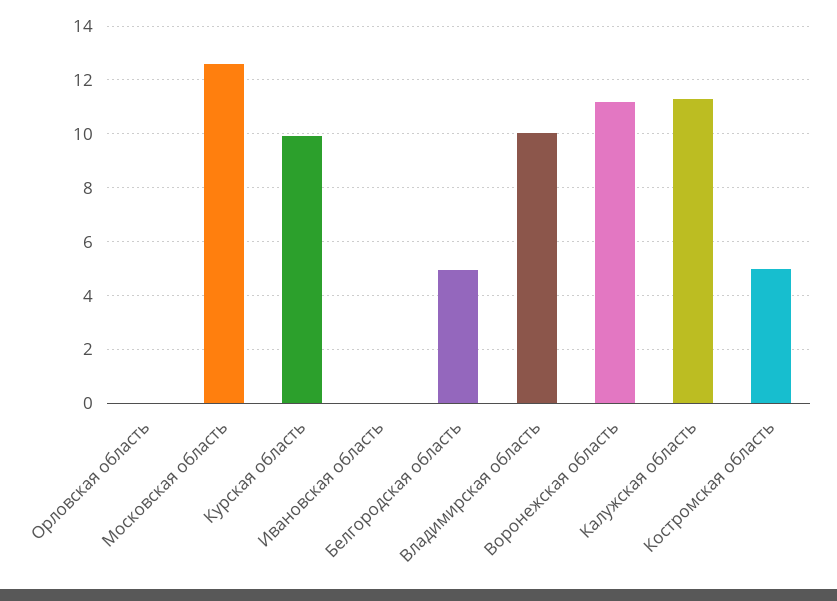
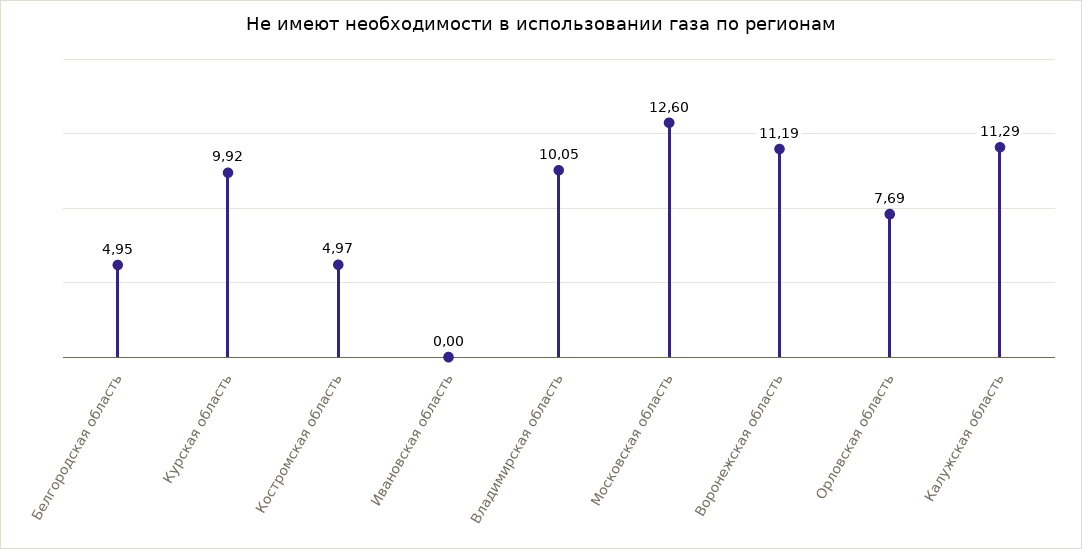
  {
-   "Орловская область": 0,
+   "Орловская область": 7.69,
    "Московская область": 12.6,
    "Курская область": 9.92,
    "Ивановская область": 0,
    "Белгородская область": 4.95,
    "Владимирская область": 10.05,
    "Воронежская область": 11.19,
    "Калужская область": 11.29,
    "Костромская область": 4.97
  }

